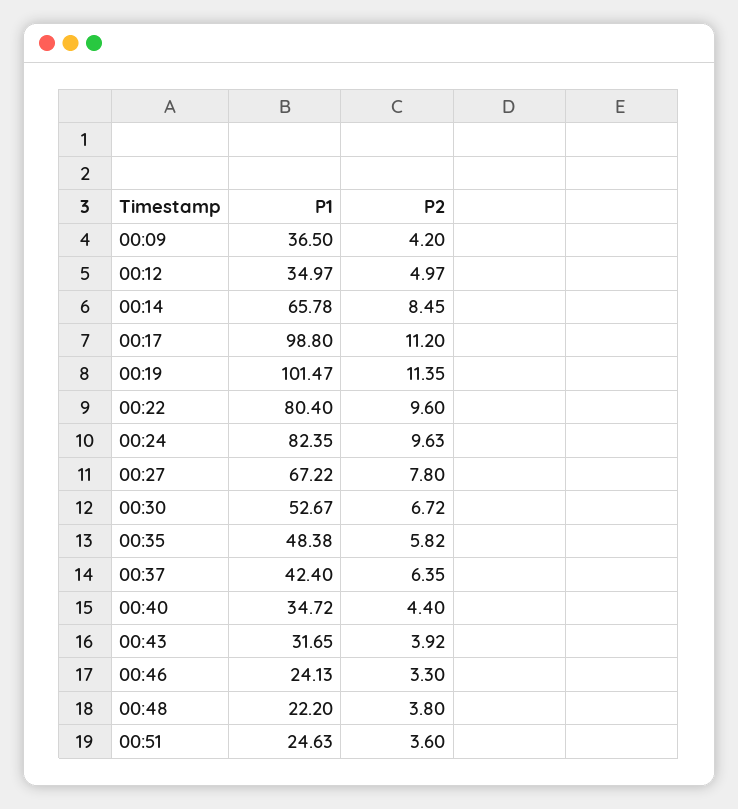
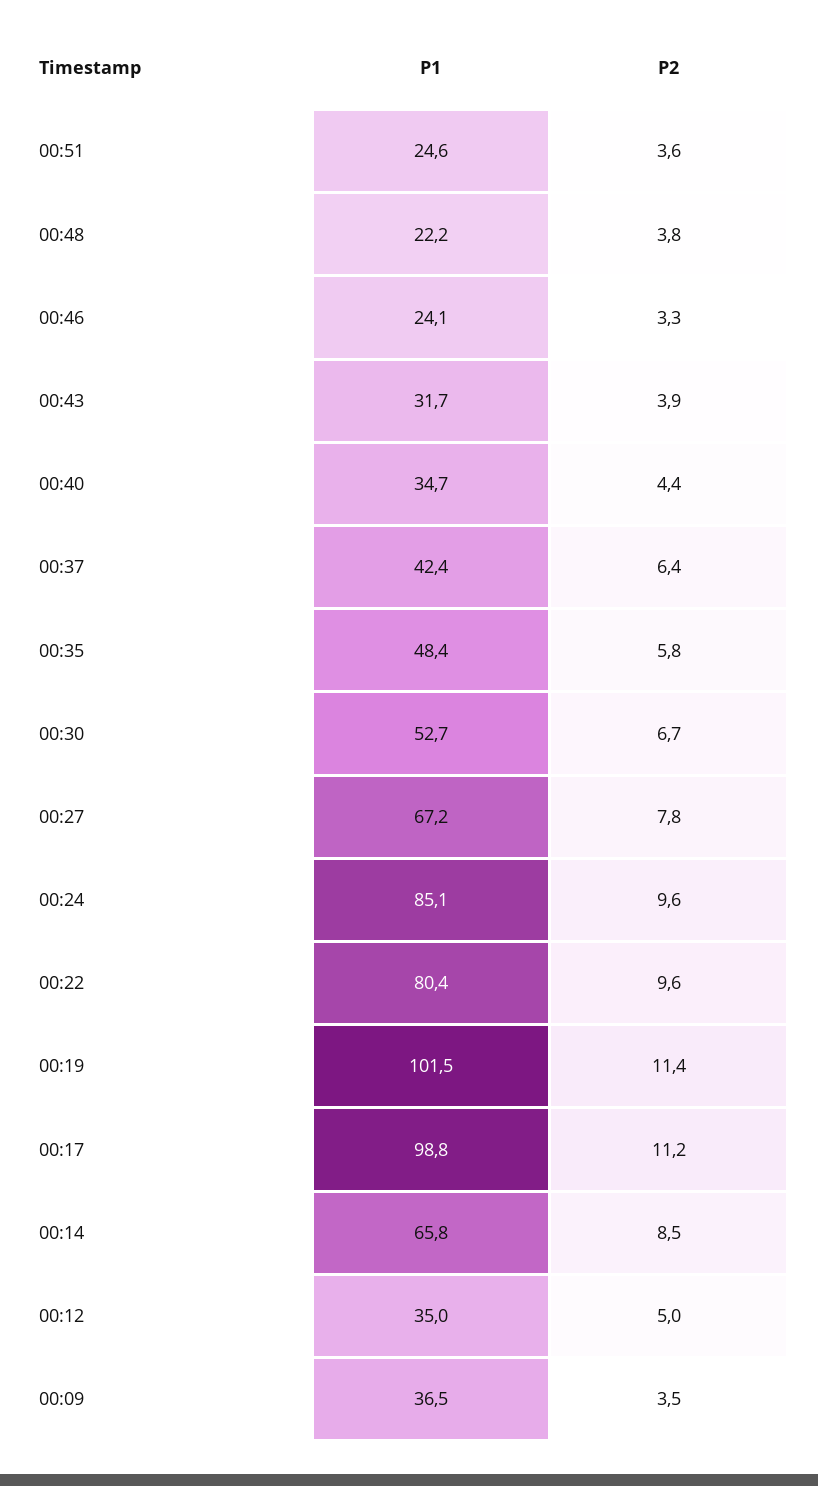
  {
    "P1": {
      "00:09": 36.5,
      "00:12": 34.97,
      "00:14": 65.78,
      "00:17": 98.8,
      "00:19": 101.47,
      "00:22": 80.4,
-     "00:24": 82.35,
+     "00:24": 85.1,
      "00:27": 67.22,
      "00:30": 52.67,
      "00:35": 48.38,
      "00:37": 42.4,
      "00:40": 34.72,
      "00:43": 31.65,
      "00:46": 24.13,
      "00:48": 22.2,
      "00:51": 24.63
    },
    "P2": {
-     "00:09": 4.2,
+     "00:09": 3.5,
      "00:12": 4.97,
      "00:14": 8.45,
      "00:17": 11.2,
      "00:19": 11.35,
      "00:22": 9.6,
      "00:24": 9.63,
      "00:27": 7.8,
      "00:30": 6.72,
      "00:35": 5.82,
      "00:37": 6.35,
      "00:40": 4.4,
      "00:43": 3.92,
      "00:46": 3.3,
      "00:48": 3.8,
      "00:51": 3.6
    }
  }

